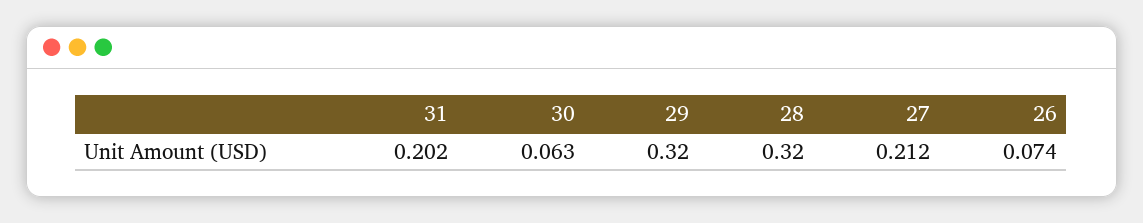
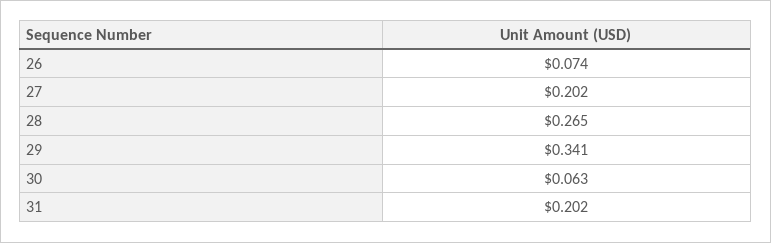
  {
    "31": 0.202,
    "30": 0.063,
-   "29": 0.32,
+   "29": 0.341,
-   "28": 0.32,
+   "28": 0.265,
-   "27": 0.212,
+   "27": 0.202,
    "26": 0.074
  }

